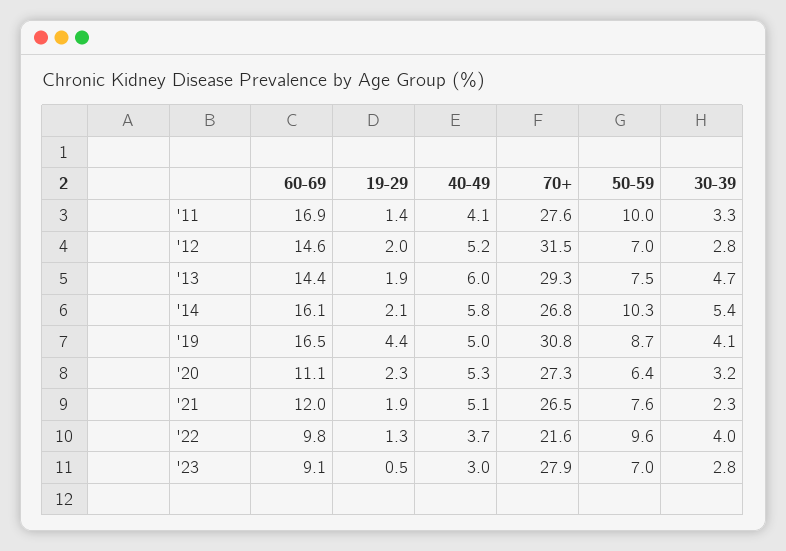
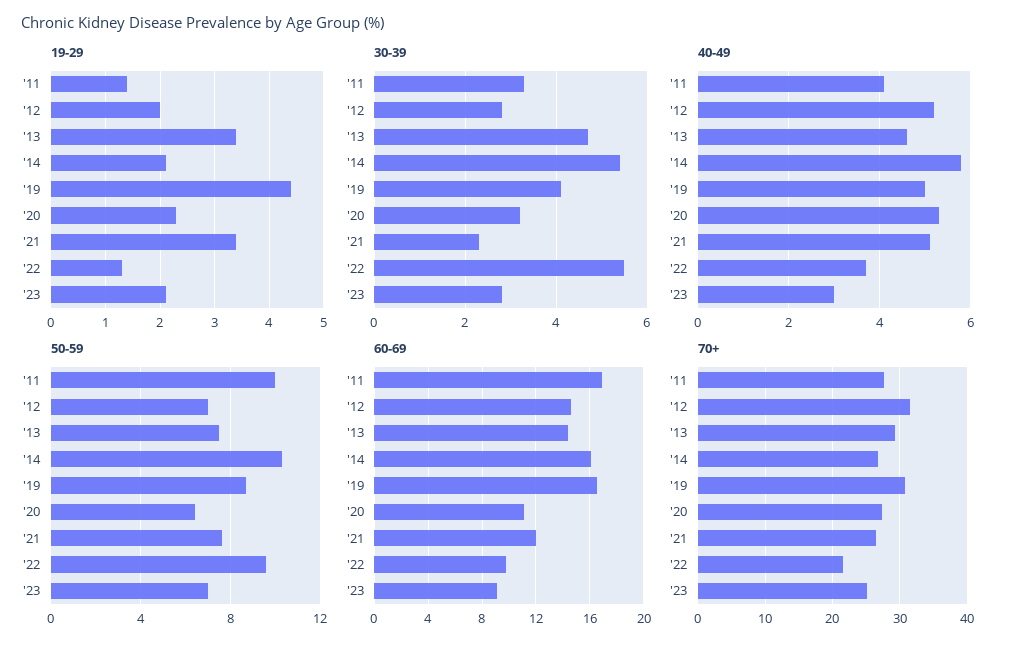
  {
    "60-69": {
      "'11": 16.9,
      "'12": 14.6,
      "'13": 14.4,
      "'14": 16.1,
      "'19": 16.5,
      "'20": 11.1,
      "'21": 12,
      "'22": 9.8,
      "'23": 9.1
    },
    "19-29": {
      "'11": 1.4,
      "'12": 2,
-     "'13": 1.9,
+     "'13": 3.5,
      "'14": 2.1,
      "'19": 4.4,
      "'20": 2.3,
-     "'21": 1.9,
+     "'21": 3.5,
      "'22": 1.3,
-     "'23": 0.5
+     "'23": 2
    },
    "40-49": {
      "'11": 4.1,
      "'12": 5.2,
-     "'13": 6,
+     "'13": 4.5,
      "'14": 5.8,
      "'19": 5,
      "'20": 5.3,
      "'21": 5.1,
      "'22": 3.7,
      "'23": 3
    },
    "70+": {
      "'11": 27.6,
      "'12": 31.5,
      "'13": 29.3,
      "'14": 26.8,
      "'19": 30.8,
      "'20": 27.3,
      "'21": 26.5,
      "'22": 21.6,
-     "'23": 27.9
+     "'23": 25
    },
    "50-59": {
      "'11": 10,
      "'12": 7,
      "'13": 7.5,
      "'14": 10.3,
      "'19": 8.7,
      "'20": 6.4,
      "'21": 7.6,
      "'22": 9.6,
      "'23": 7
    },
    "30-39": {
      "'11": 3.3,
      "'12": 2.8,
      "'13": 4.7,
      "'14": 5.4,
      "'19": 4.1,
      "'20": 3.2,
      "'21": 2.3,
-     "'22": 4,
+     "'22": 5.5,
      "'23": 2.8
    }
  }

